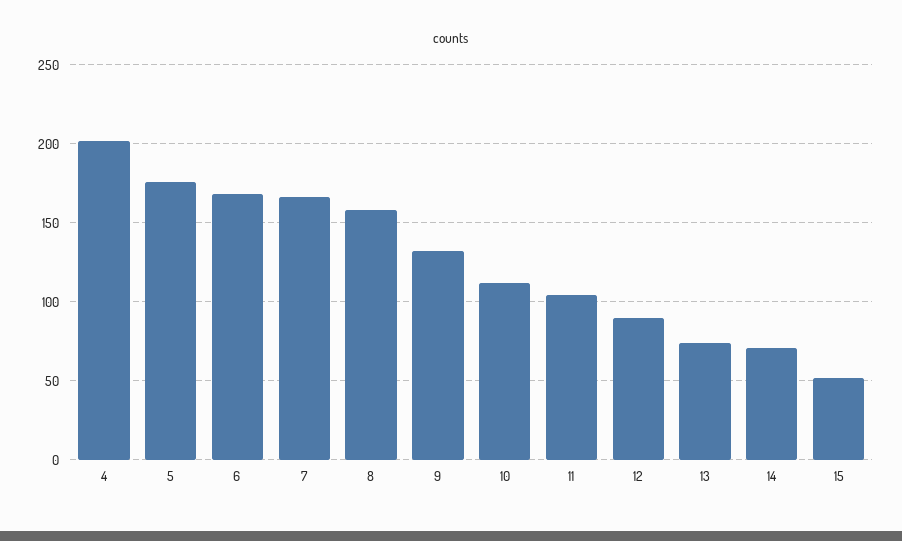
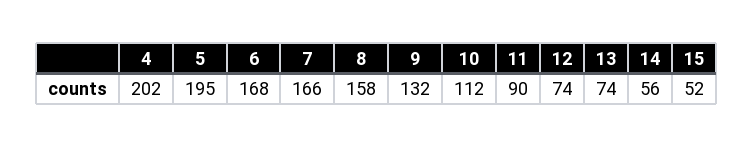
  {
    "4": 202,
-   "5": 175,
+   "5": 195,
    "6": 168,
    "7": 166,
    "8": 158,
    "9": 132,
    "10": 112,
-   "11": 105,
+   "11": 90,
-   "12": 90,
+   "12": 74,
    "13": 74,
-   "14": 70,
+   "14": 56,
    "15": 52
  }

